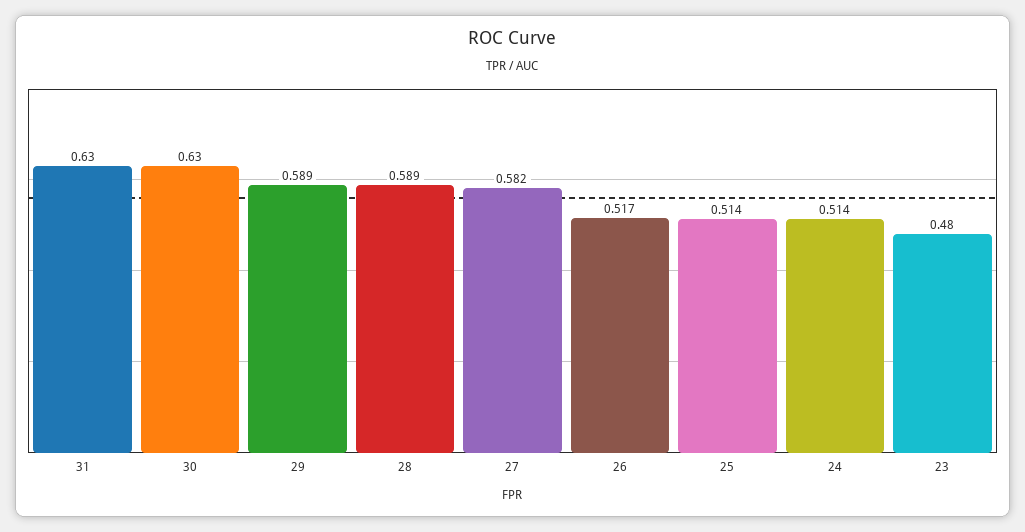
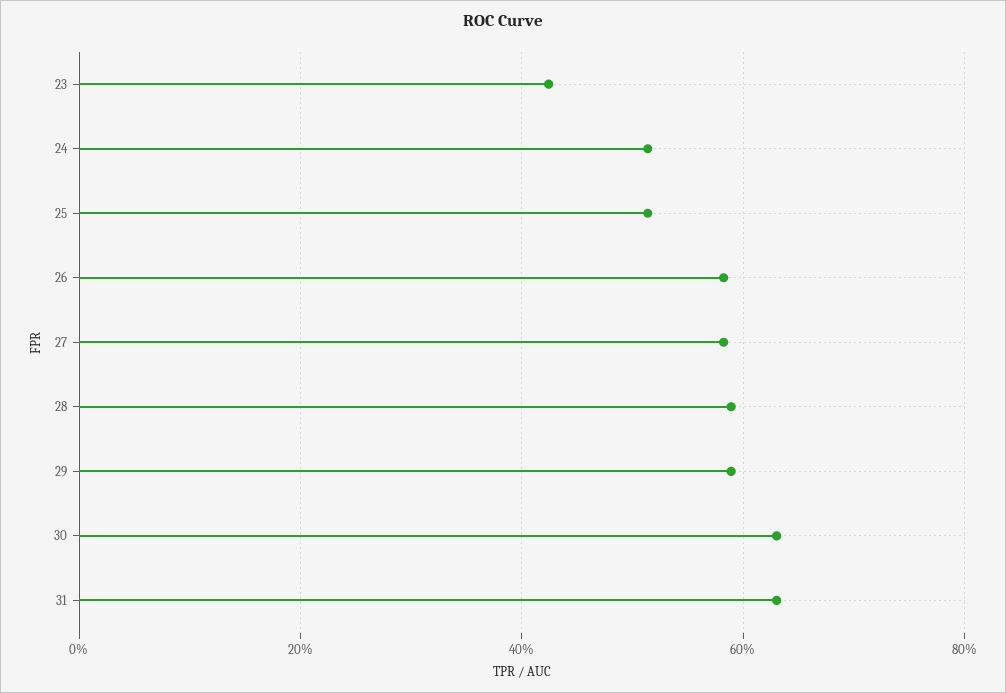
  {
    "31": 0.63,
    "30": 0.63,
    "29": 0.589,
    "28": 0.589,
    "27": 0.582,
-   "26": 0.517,
+   "26": 0.58,
    "25": 0.514,
    "24": 0.514,
-   "23": 0.48
+   "23": 0.42
  }

